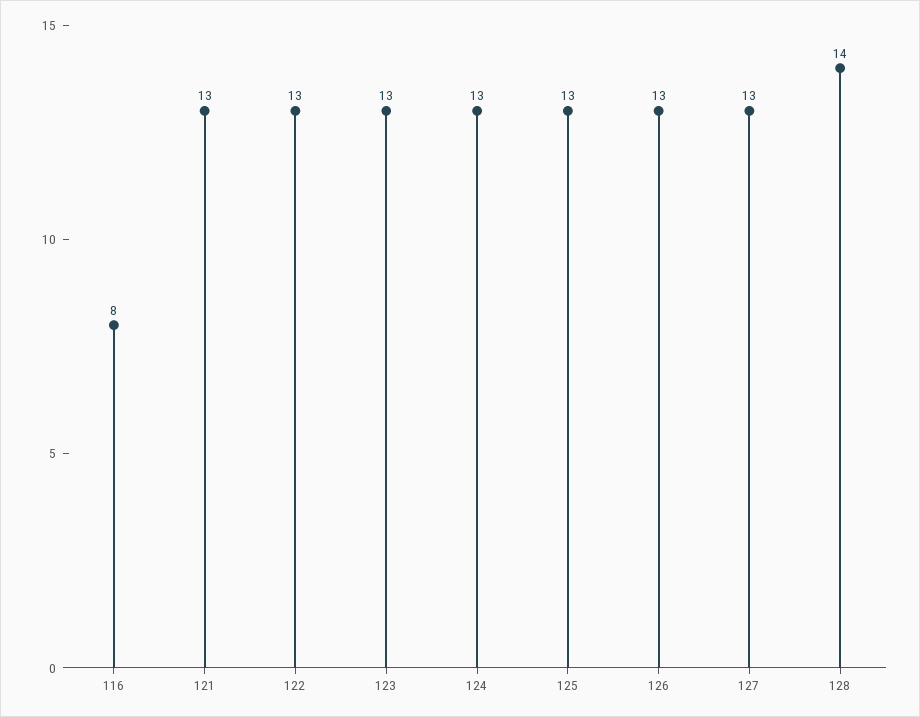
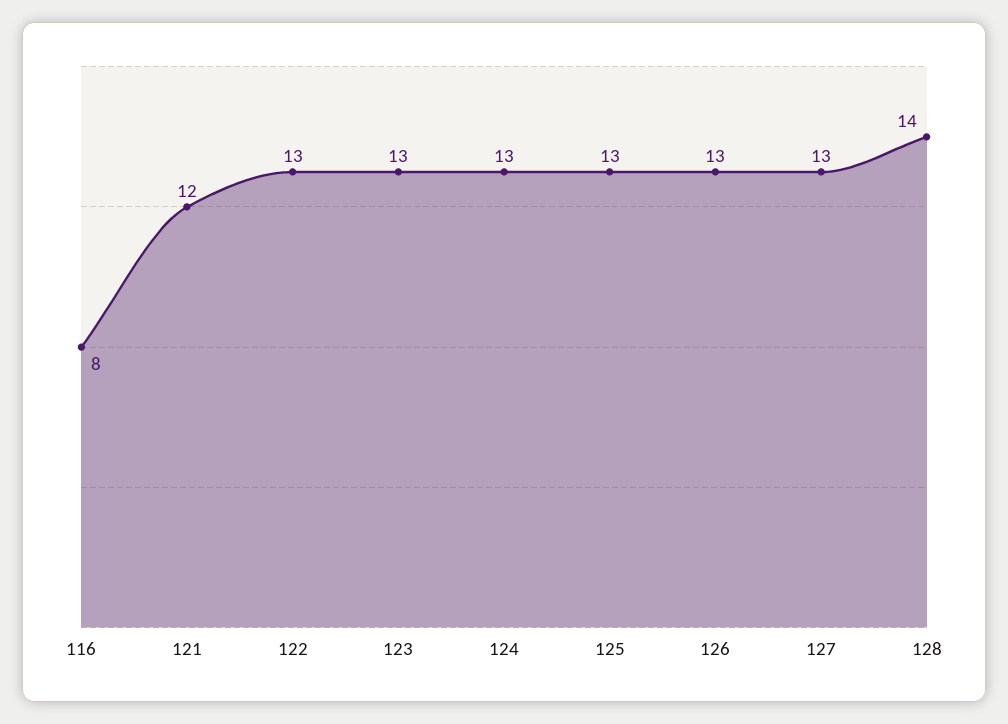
  {
    "116": 8,
-   "121": 13,
+   "121": 12,
    "122": 13,
    "123": 13,
    "124": 13,
    "125": 13,
    "126": 13,
    "127": 13,
    "128": 14
  }

